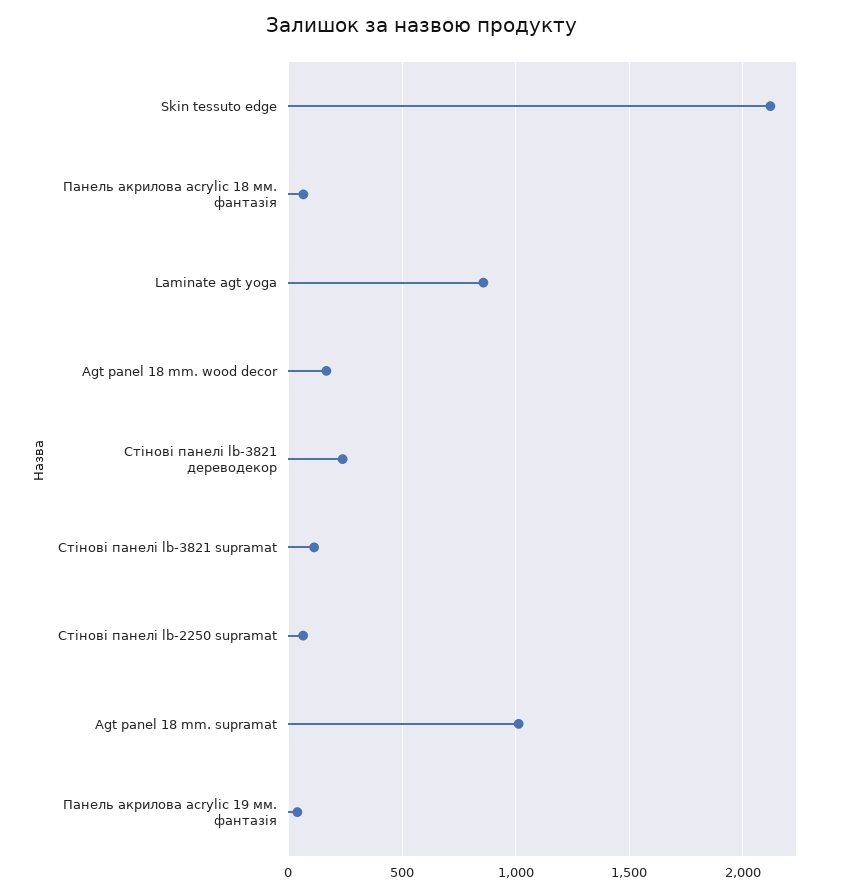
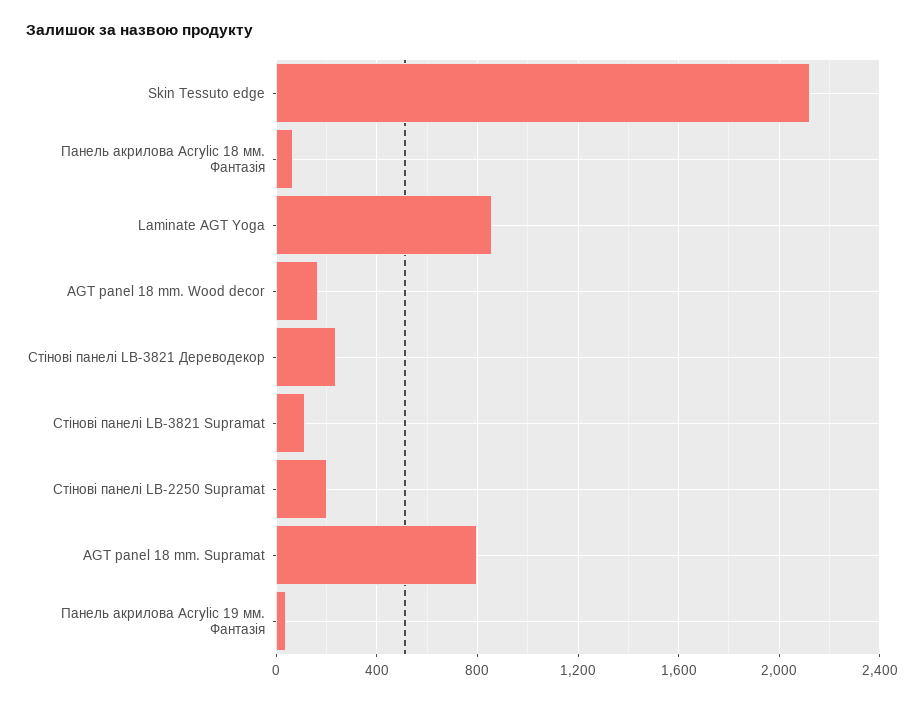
  {
    "Skin tessuto edge": 2100,
    "Панель акрилова acrylic 18 мм. фантазія": 50,
    "Laminate agt yoga": 850,
    "Agt panel 18 mm. wood decor": 150,
    "Стінові панелі lb-3821 дереводекор": 250,
    "Стінові панелі lb-3821 supramat": 100,
-   "Стінові панелі lb-2250 supramat": 50,
+   "Стінові панелі lb-2250 supramat": 200,
-   "Agt panel 18 mm. supramat": 1000,
+   "Agt panel 18 mm. supramat": 800,
    "Панель акрилова acrylic 19 мм. фантазія": 50
  }

